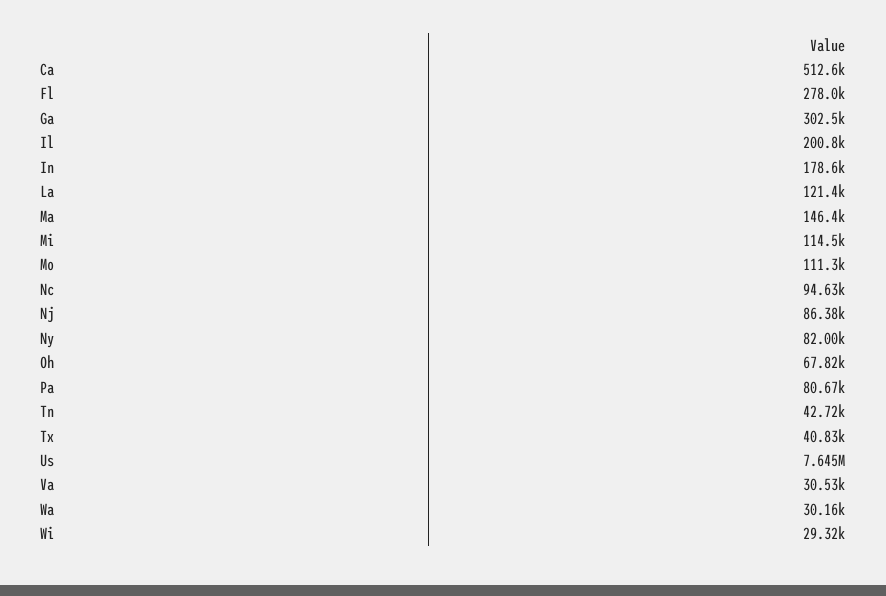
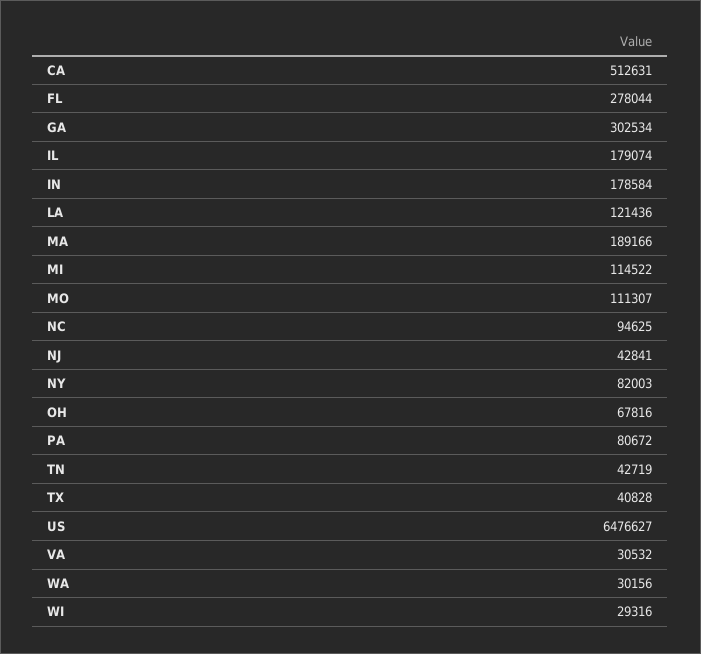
  {
    "Ca": 512631,
    "Fl": 278044,
    "Ga": 302534,
-   "Il": 200800,
+   "Il": 179074,
    "In": 178584,
    "La": 121436,
-   "Ma": 146400,
+   "Ma": 189166,
    "Mi": 114522,
    "Mo": 111307,
    "Nc": 94625,
-   "Nj": 86380,
+   "Nj": 42841,
    "Ny": 82003,
    "Oh": 67816,
    "Pa": 80672,
    "Tn": 42719,
    "Tx": 40828,
-   "Us": 7645000,
+   "Us": 6476627,
    "Va": 30532,
    "Wa": 30156,
    "Wi": 29316
  }

